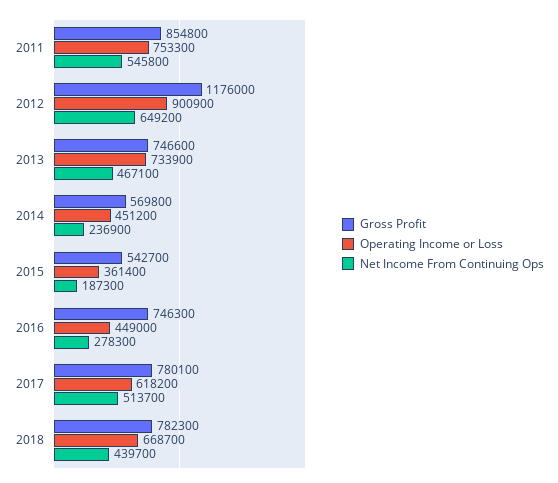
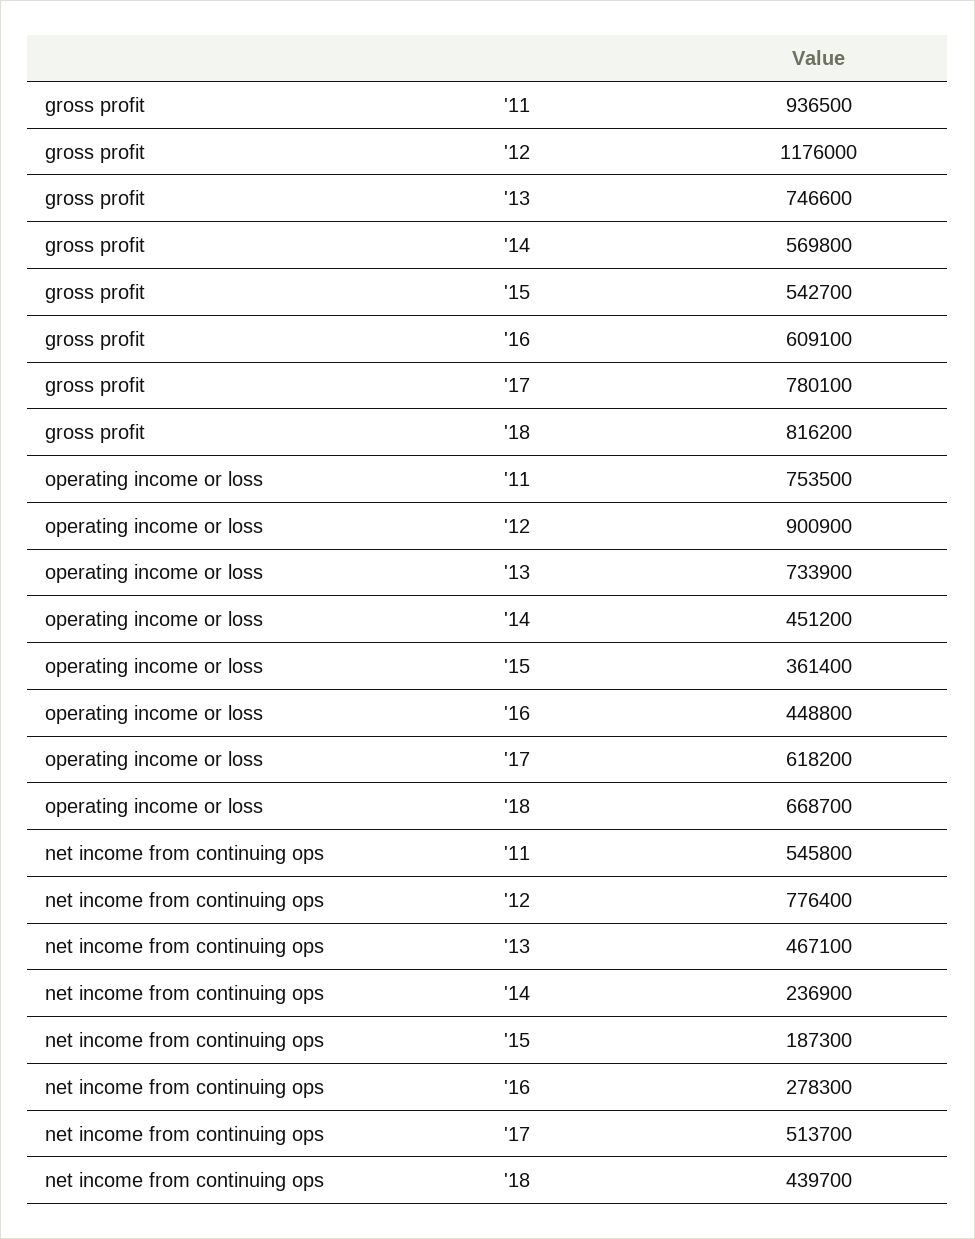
  {
    "Gross Profit": {
-     "2011": 854800,
+     "2011": 936500,
      "2012": 1176000,
      "2013": 746600,
      "2014": 569800,
      "2015": 542700,
-     "2016": 746300,
+     "2016": 609100,
      "2017": 780100,
-     "2018": 782300
+     "2018": 816200
    },
    "Operating Income or Loss": {
-     "2011": 753300,
+     "2011": 753500,
      "2012": 900900,
      "2013": 733900,
      "2014": 451200,
      "2015": 361400,
-     "2016": 449000,
+     "2016": 448800,
      "2017": 618200,
      "2018": 668700
    },
    "Net Income From Continuing Ops": {
      "2011": 545800,
-     "2012": 649200,
+     "2012": 776400,
      "2013": 467100,
      "2014": 236900,
      "2015": 187300,
      "2016": 278300,
      "2017": 513700,
      "2018": 439700
    }
  }

